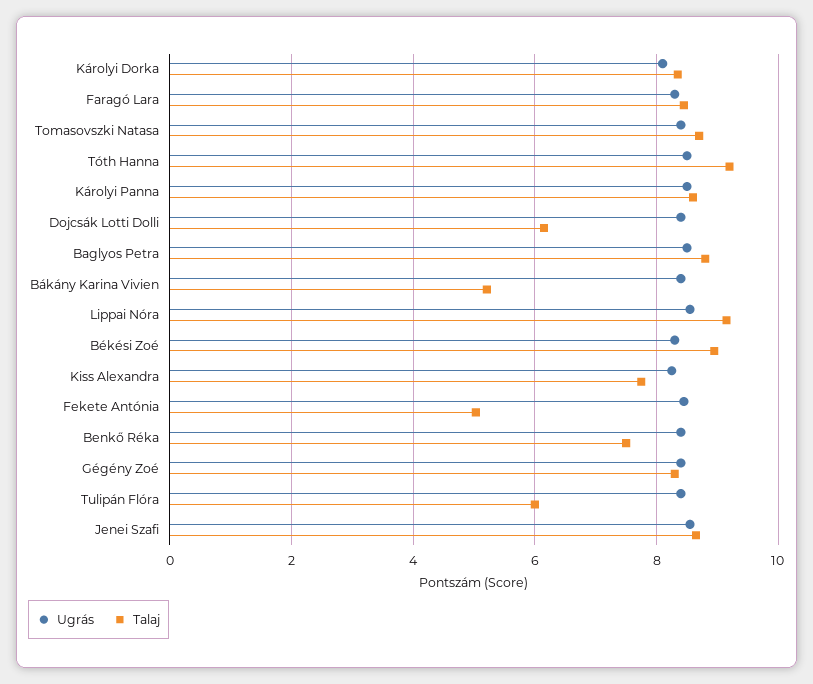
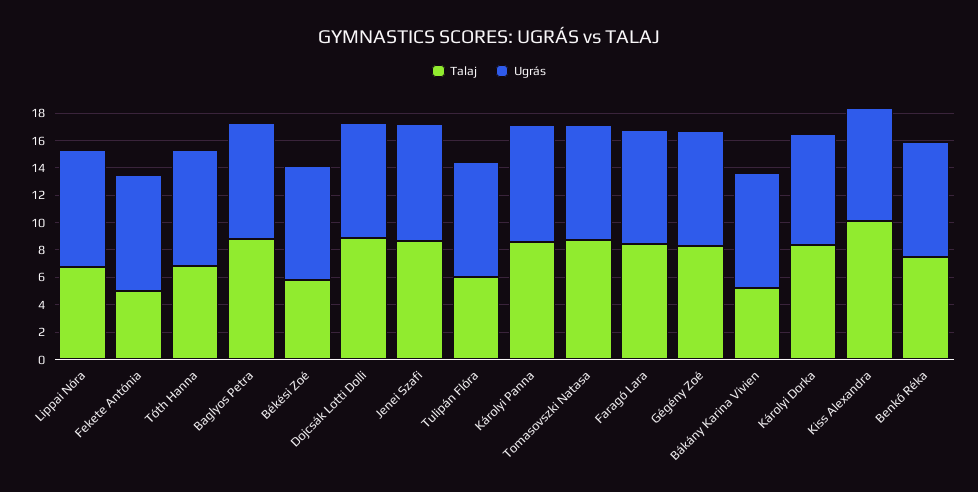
  {
    "Ugrás": {
      "Károlyi Dorka": 8.2,
      "Faragó Lara": 8.4,
      "Tomasovszki Natasa": 8.4,
      "Tóth Hanna": 8.6,
      "Károlyi Panna": 8.6,
      "Dojcsák Lotti Dolli": 8.4,
      "Baglyos Petra": 8.6,
      "Bákány Karina Vivien": 8.4,
      "Lippai Nóra": 8.6,
      "Békési Zoé": 8.4,
      "Kiss Alexandra": 8.2,
      "Fekete Antónia": 8.4,
      "Benkő Réka": 8.4,
      "Gégény Zoé": 8.4,
      "Tulipán Flóra": 8.4,
      "Jenei Szafi": 8.6
    },
    "Talaj": {
      "Károlyi Dorka": 8.4,
      "Faragó Lara": 8.4,
      "Tomasovszki Natasa": 8.8,
-     "Tóth Hanna": 9.2,
+     "Tóth Hanna": 7,
      "Károlyi Panna": 8.6,
-     "Dojcsák Lotti Dolli": 6.2,
+     "Dojcsák Lotti Dolli": 9,
      "Baglyos Petra": 8.8,
      "Bákány Karina Vivien": 5.2,
-     "Lippai Nóra": 9.2,
+     "Lippai Nóra": 7,
-     "Békési Zoé": 9,
+     "Békési Zoé": 6,
-     "Kiss Alexandra": 7.8,
+     "Kiss Alexandra": 10,
      "Fekete Antónia": 5,
      "Benkő Réka": 7.6,
      "Gégény Zoé": 8.4,
      "Tulipán Flóra": 6,
      "Jenei Szafi": 8.6
    }
  }

